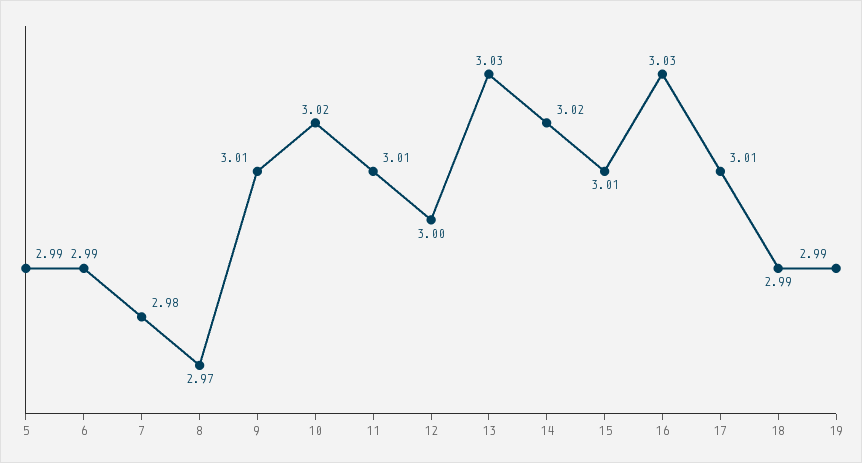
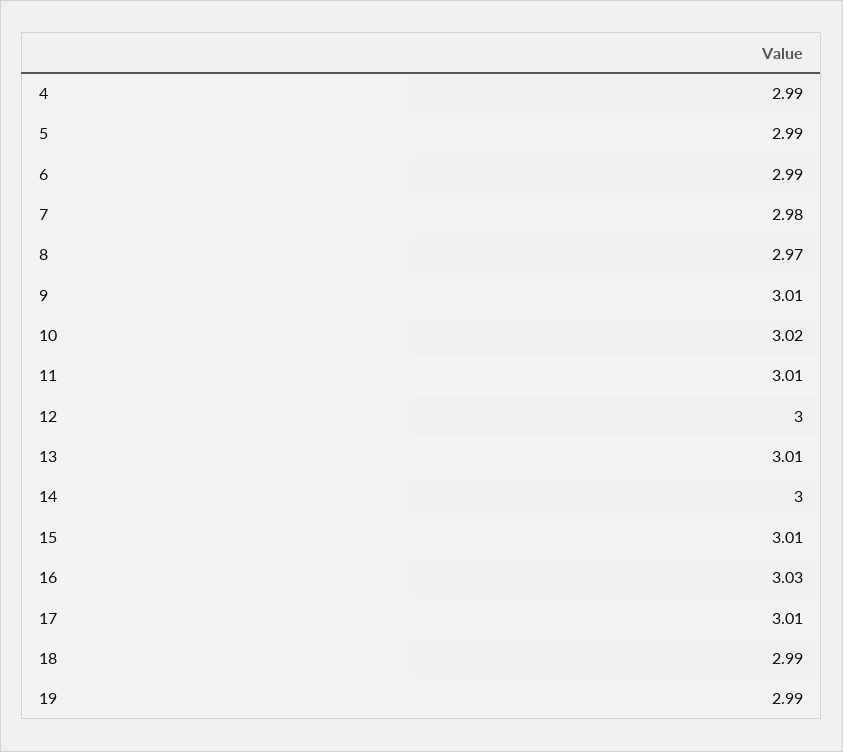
  {
    "5": 2.99,
    "6": 2.99,
    "7": 2.98,
    "8": 2.97,
    "9": 3.01,
    "10": 3.02,
    "11": 3.01,
    "12": 3,
-   "13": 3.03,
+   "13": 3.01,
-   "14": 3.02,
+   "14": 3,
    "15": 3.01,
    "16": 3.03,
    "17": 3.01,
    "18": 2.99,
-   "19": 2.99
+   "19": 2.99,
+   "4": 2.99
  }

